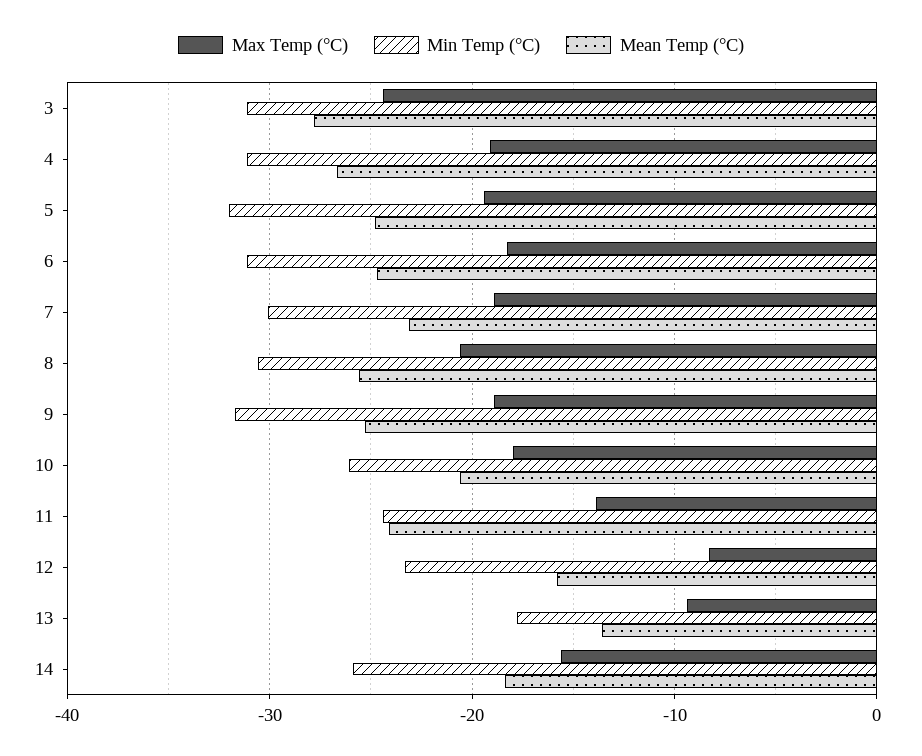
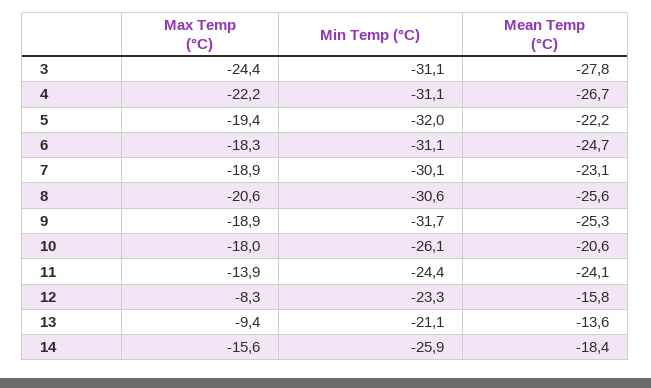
  {
    "Max Temp (°C)": {
      "3": -24.4,
-     "4": -19,
+     "4": -22.2,
      "5": -19.4,
      "6": -18.3,
      "7": -18.9,
      "8": -20.6,
      "9": -18.9,
      "10": -18,
      "11": -13.9,
      "12": -8.3,
      "13": -9.4,
      "14": -15.6
    },
    "Min Temp (°C)": {
      "3": -31.1,
      "4": -31.1,
      "5": -32,
      "6": -31.1,
      "7": -30.1,
      "8": -30.6,
      "9": -31.7,
      "10": -26.1,
      "11": -24.4,
      "12": -23.3,
-     "13": -18,
+     "13": -21.1,
      "14": -25.9
    },
    "Mean Temp (°C)": {
      "3": -27.8,
      "4": -26.7,
-     "5": -25,
+     "5": -22.2,
      "6": -24.7,
      "7": -23.1,
      "8": -25.6,
      "9": -25.3,
      "10": -20.6,
      "11": -24.1,
      "12": -15.8,
      "13": -13.6,
      "14": -18.4
    }
  }

